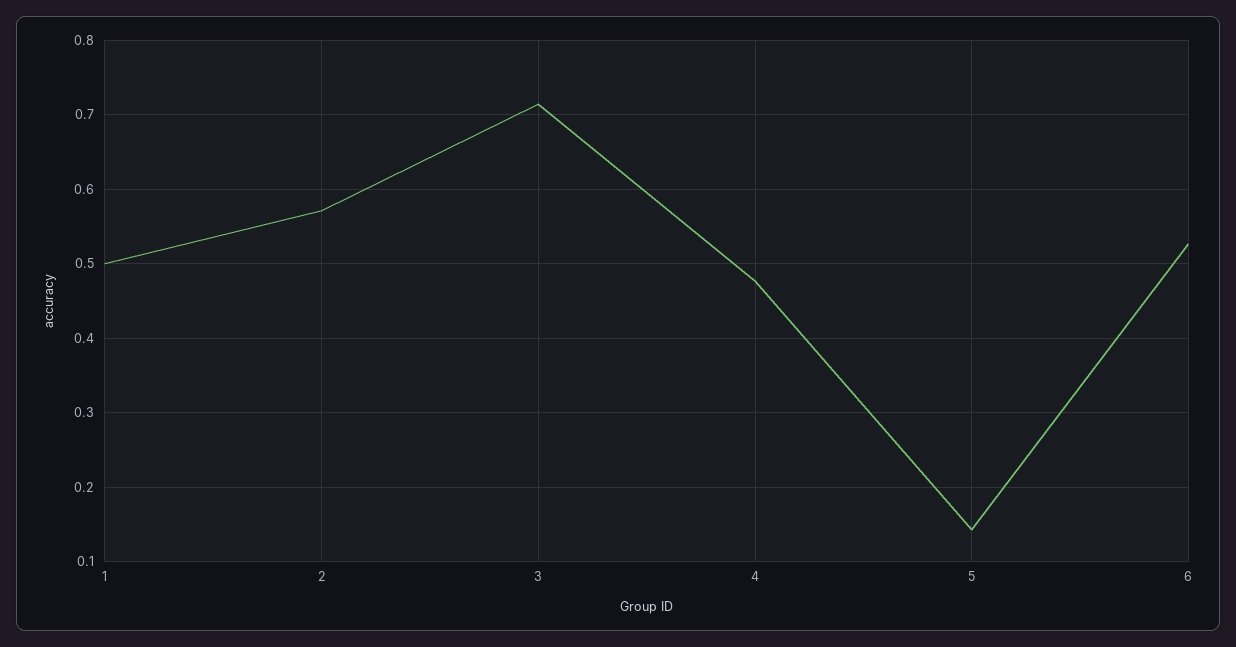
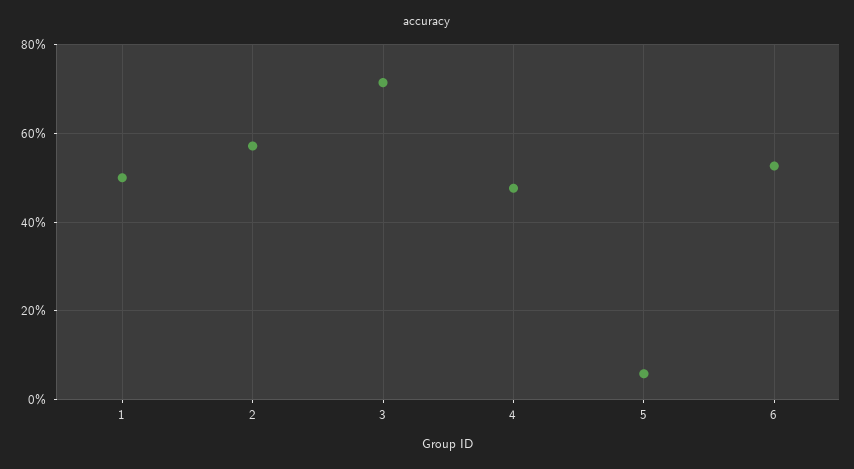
  {
    "1": 0.5,
    "2": 0.57,
    "3": 0.71,
    "4": 0.48,
-   "5": 0.14,
+   "5": 0.06,
    "6": 0.53
  }

